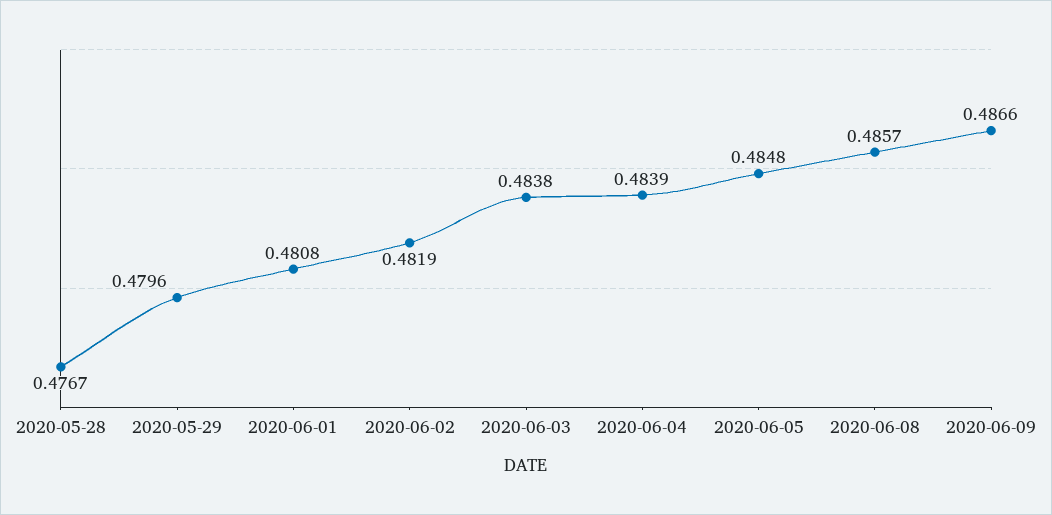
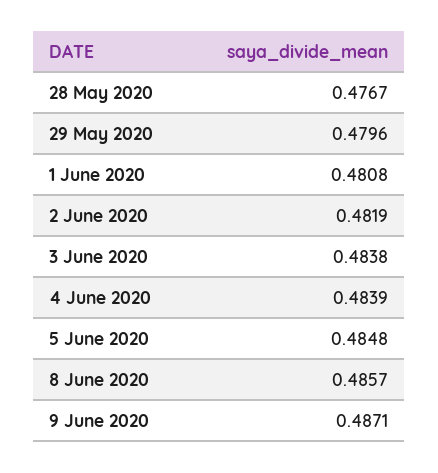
  {
    "2020-05-28": 0.4767,
    "2020-05-29": 0.4796,
    "2020-06-01": 0.4808,
    "2020-06-02": 0.4819,
    "2020-06-03": 0.4838,
    "2020-06-04": 0.4839,
    "2020-06-05": 0.4848,
    "2020-06-08": 0.4857,
-   "2020-06-09": 0.4866
+   "2020-06-09": 0.4871
  }

